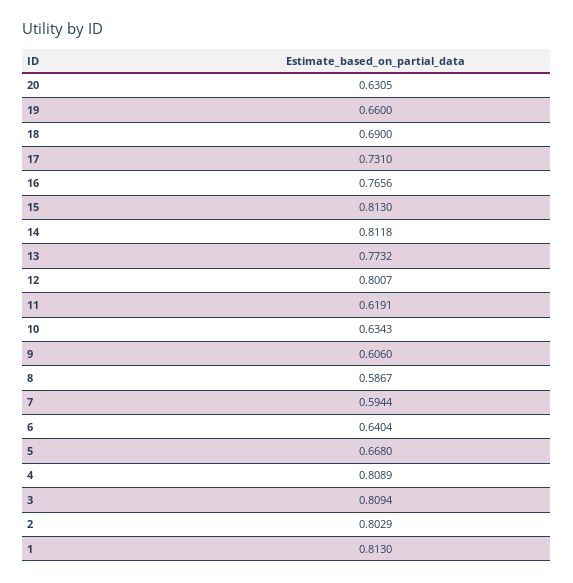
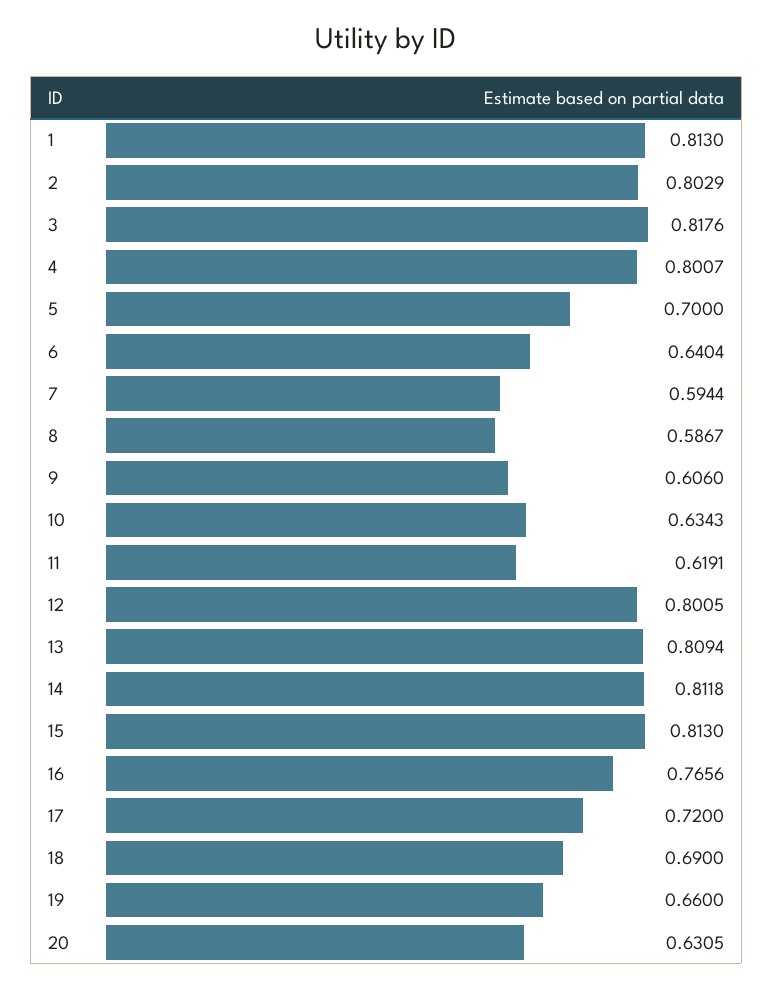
  {
    "20": 0.6305,
    "19": 0.66,
    "18": 0.69,
-   "17": 0.731,
+   "17": 0.72,
    "16": 0.7656,
    "15": 0.813,
    "14": 0.8118,
-   "13": 0.7732,
+   "13": 0.8094,
-   "12": 0.8007,
+   "12": 0.8005,
    "11": 0.6191,
    "10": 0.6343,
    "9": 0.606,
    "8": 0.5867,
    "7": 0.5944,
    "6": 0.6404,
-   "5": 0.668,
+   "5": 0.7,
-   "4": 0.8089,
+   "4": 0.8007,
-   "3": 0.8094,
+   "3": 0.8176,
    "2": 0.8029,
    "1": 0.813
  }

